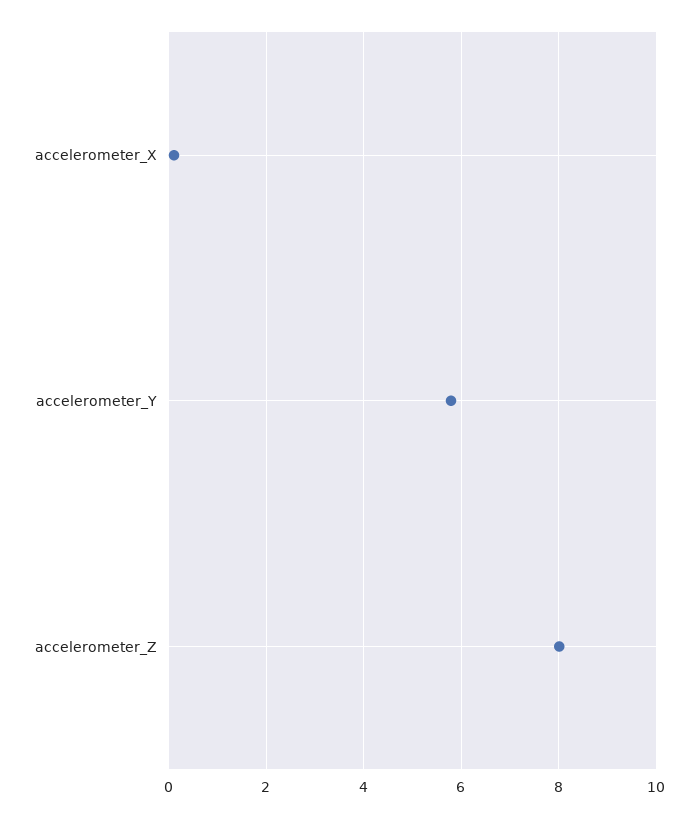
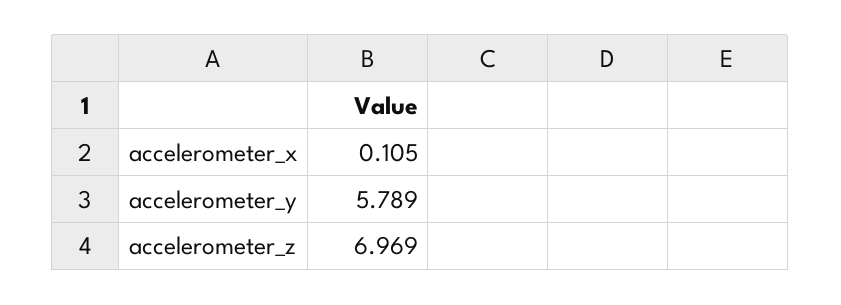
  {
    "accelerometer_X": 0.105,
    "accelerometer_Y": 5.789,
-   "accelerometer_Z": 8
+   "accelerometer_Z": 6.969
  }

